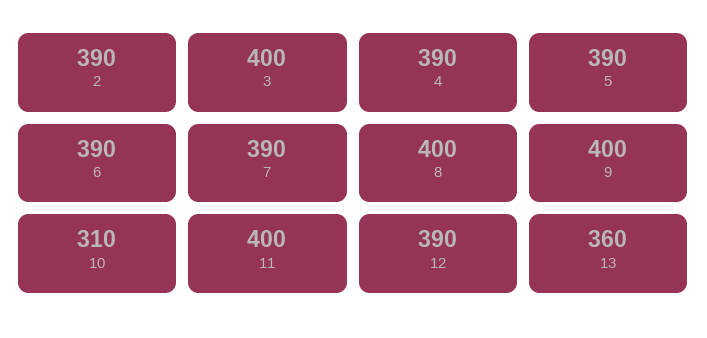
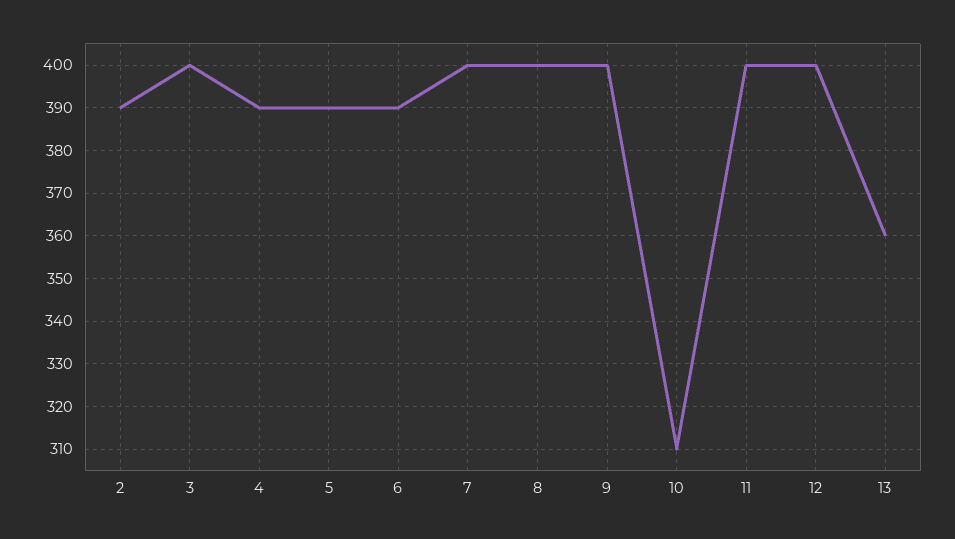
  {
    "2": 390,
    "3": 400,
    "4": 390,
    "5": 390,
    "6": 390,
-   "7": 390,
+   "7": 400,
    "8": 400,
    "9": 400,
    "10": 310,
    "11": 400,
-   "12": 390,
+   "12": 400,
    "13": 360
  }

